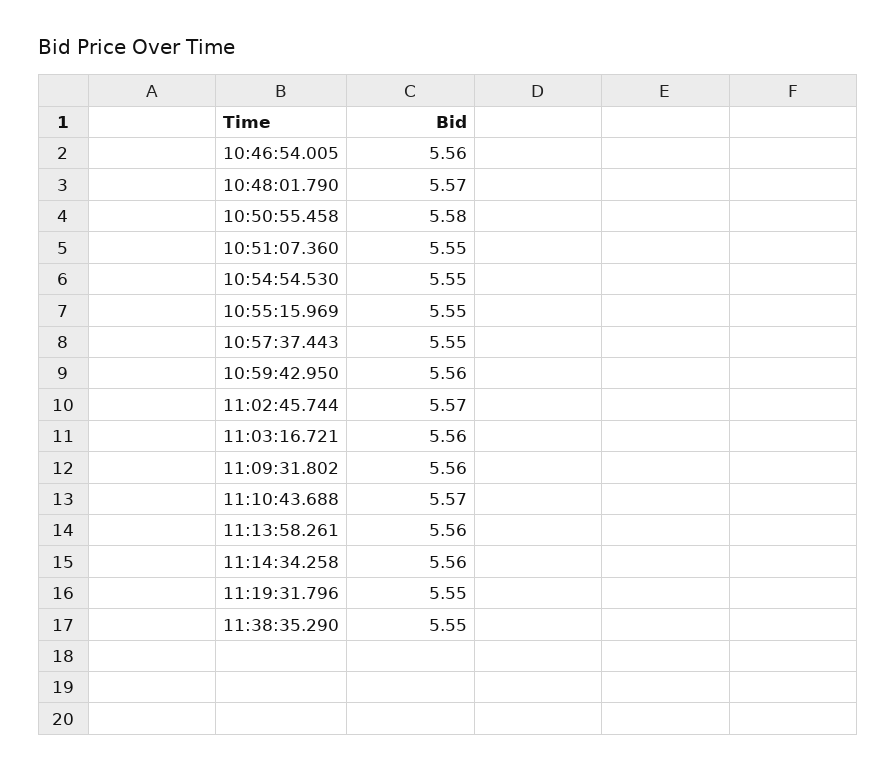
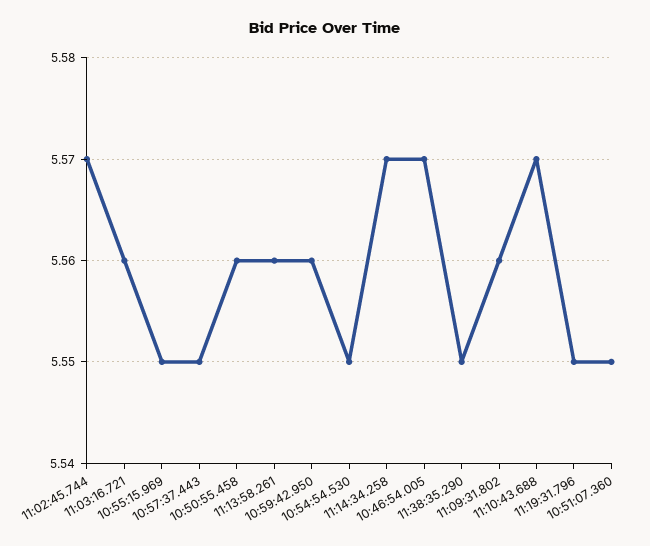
  {
-   "10:46:54.005": 5.56,
+   "10:46:54.005": 5.57,
-   "10:48:01.790": 5.57,
-   "10:50:55.458": 5.58,
+   "10:50:55.458": 5.56,
    "10:51:07.360": 5.55,
    "10:54:54.530": 5.55,
    "10:55:15.969": 5.55,
    "10:57:37.443": 5.55,
    "10:59:42.950": 5.56,
    "11:02:45.744": 5.57,
    "11:03:16.721": 5.56,
    "11:09:31.802": 5.56,
    "11:10:43.688": 5.57,
    "11:13:58.261": 5.56,
-   "11:14:34.258": 5.56,
+   "11:14:34.258": 5.57,
    "11:19:31.796": 5.55,
    "11:38:35.290": 5.55
  }

